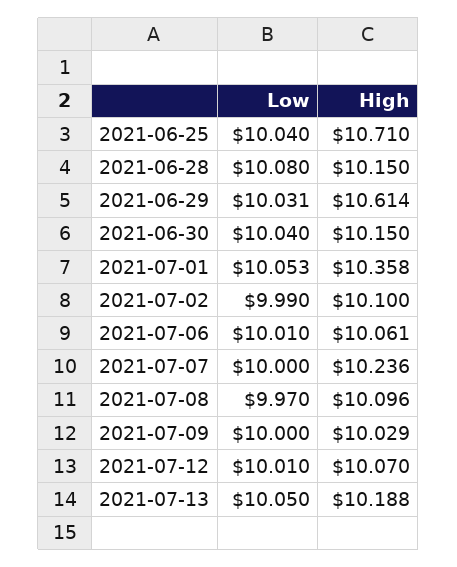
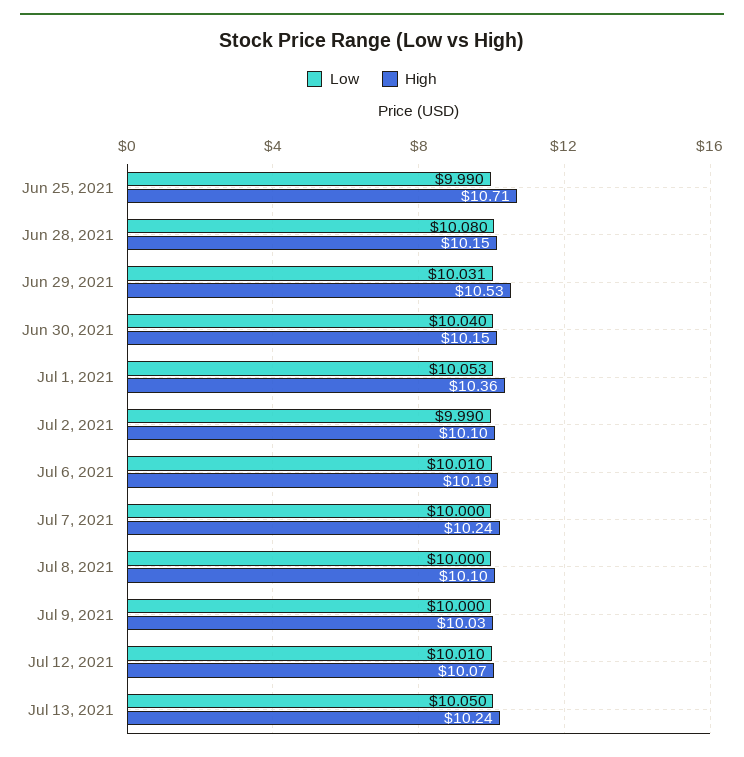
  {
    "Low": {
-     "2021-06-25": 10.04,
+     "2021-06-25": 9.99,
      "2021-06-28": 10.08,
      "2021-06-29": 10.031,
      "2021-06-30": 10.04,
      "2021-07-01": 10.053,
      "2021-07-02": 9.99,
      "2021-07-06": 10.01,
      "2021-07-07": 10,
-     "2021-07-08": 9.97,
+     "2021-07-08": 10,
      "2021-07-09": 10,
      "2021-07-12": 10.01,
      "2021-07-13": 10.05
    },
    "High": {
      "2021-06-25": 10.71,
      "2021-06-28": 10.15,
-     "2021-06-29": 10.614,
+     "2021-06-29": 10.53,
      "2021-06-30": 10.15,
      "2021-07-01": 10.358,
      "2021-07-02": 10.1,
-     "2021-07-06": 10.061,
+     "2021-07-06": 10.19,
      "2021-07-07": 10.236,
      "2021-07-08": 10.096,
      "2021-07-09": 10.029,
      "2021-07-12": 10.07,
-     "2021-07-13": 10.188
+     "2021-07-13": 10.24
    }
  }

